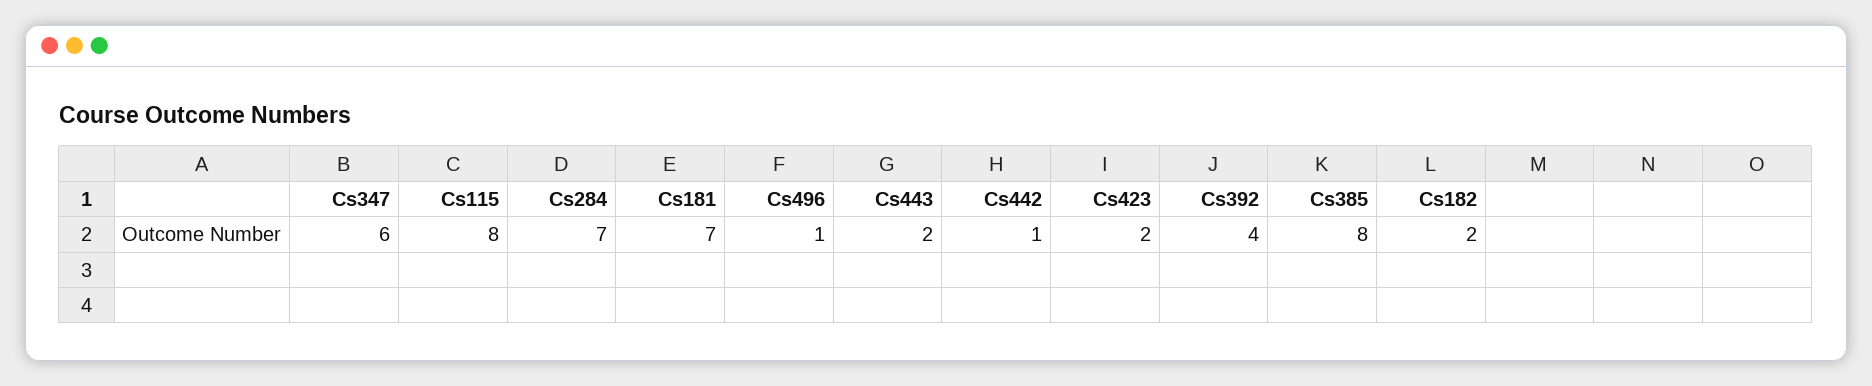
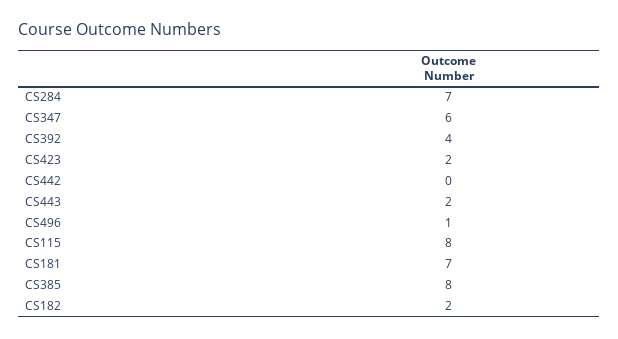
  {
    "Cs347": 6,
    "Cs115": 8,
    "Cs284": 7,
    "Cs181": 7,
    "Cs496": 1,
    "Cs443": 2,
-   "Cs442": 1,
+   "Cs442": 0,
    "Cs423": 2,
    "Cs392": 4,
    "Cs385": 8,
    "Cs182": 2
  }

